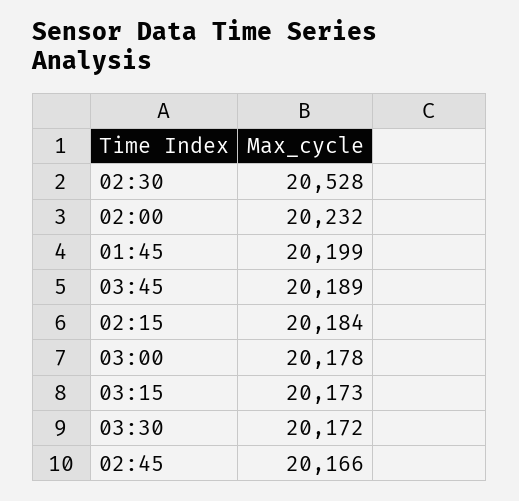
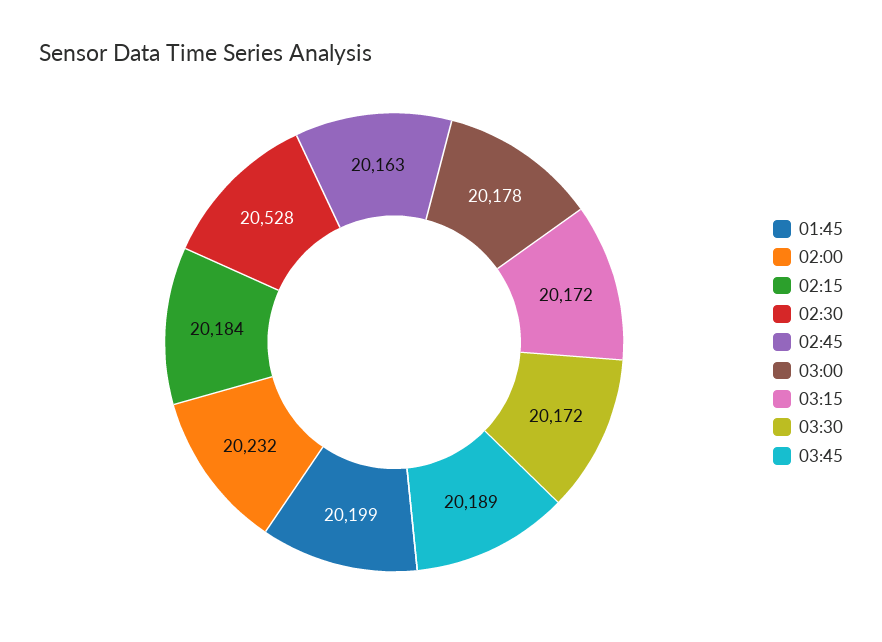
  {
    "02:30": 20528,
    "02:00": 20232,
    "01:45": 20199,
    "03:45": 20189,
    "02:15": 20184,
    "03:00": 20178,
-   "03:15": 20173,
+   "03:15": 20172,
    "03:30": 20172,
-   "02:45": 20166
+   "02:45": 20163
  }

